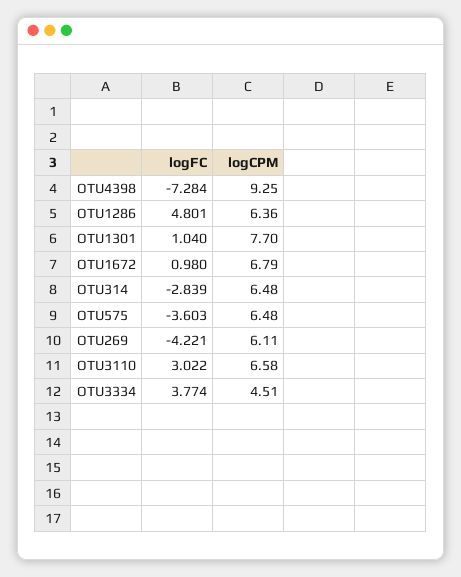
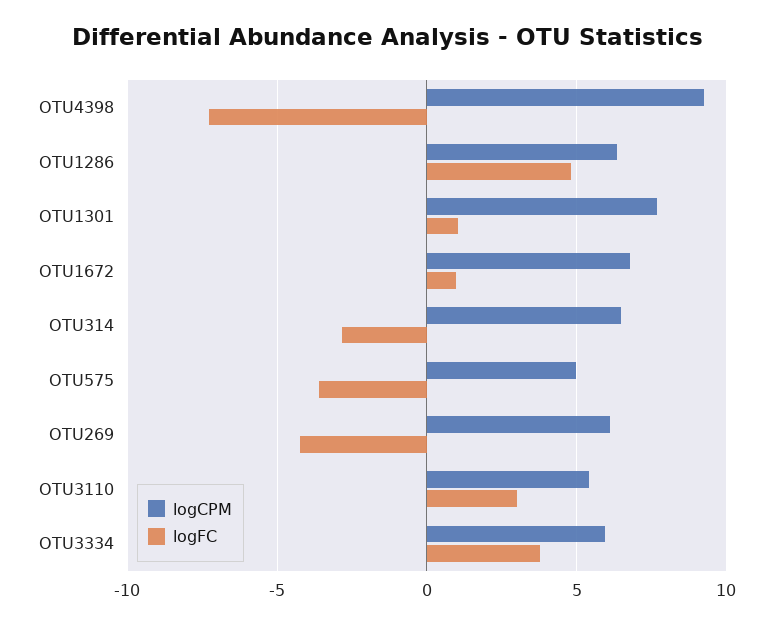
  {
    "logFC": {
      "OTU4398": -7.284,
      "OTU1286": 4.801,
      "OTU1301": 1.04,
      "OTU1672": 0.98,
      "OTU314": -2.839,
      "OTU575": -3.603,
      "OTU269": -4.221,
      "OTU3110": 3.022,
      "OTU3334": 3.774
    },
    "logCPM": {
      "OTU4398": 9.25,
      "OTU1286": 6.36,
      "OTU1301": 7.7,
      "OTU1672": 6.79,
      "OTU314": 6.48,
-     "OTU575": 6.48,
+     "OTU575": 5,
      "OTU269": 6.11,
-     "OTU3110": 6.58,
+     "OTU3110": 5.5,
-     "OTU3334": 4.51
+     "OTU3334": 6
    }
  }

